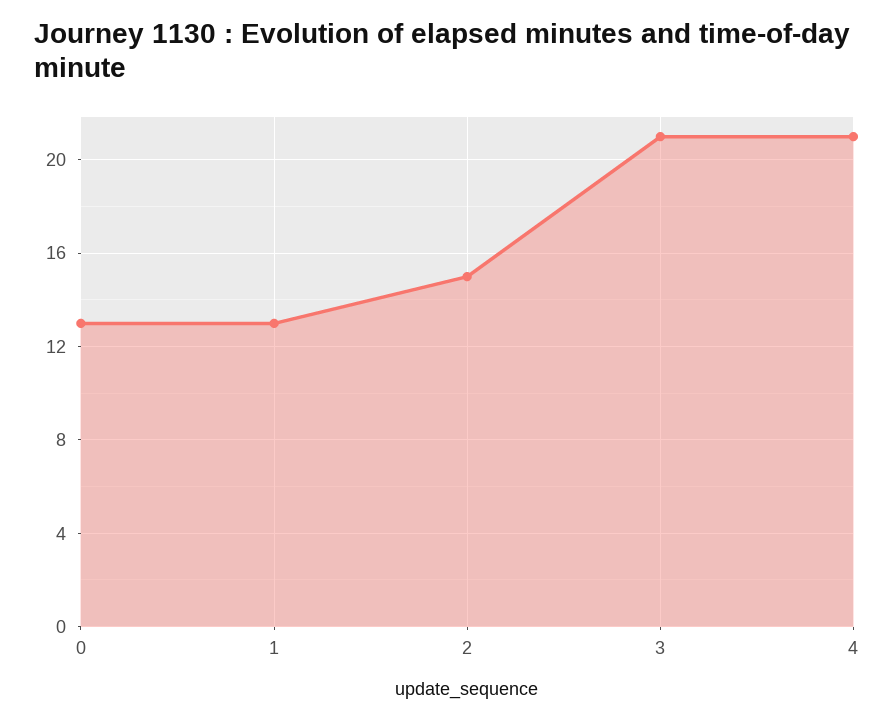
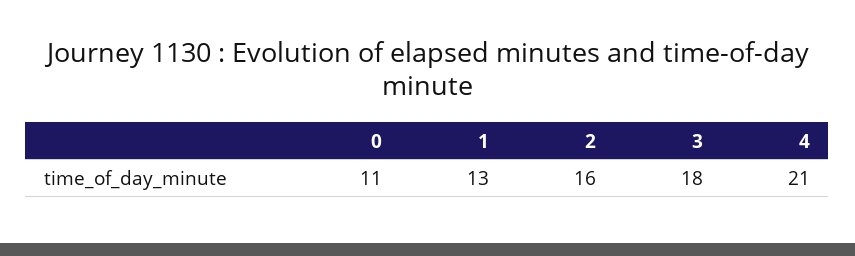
  {
-   "0": 13,
+   "0": 11,
    "1": 13,
-   "2": 15,
+   "2": 16,
-   "3": 21,
+   "3": 18,
    "4": 21
  }

